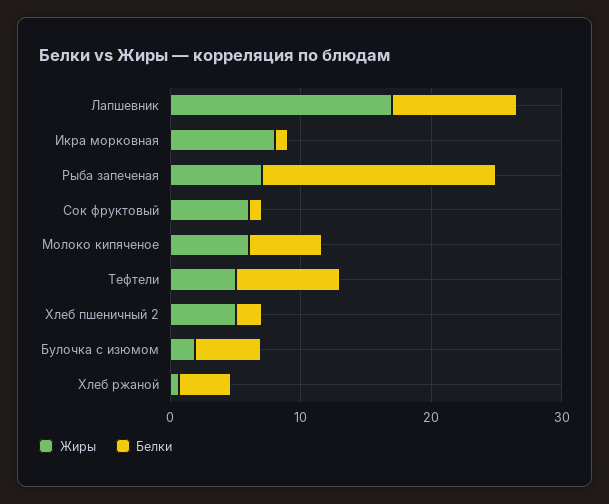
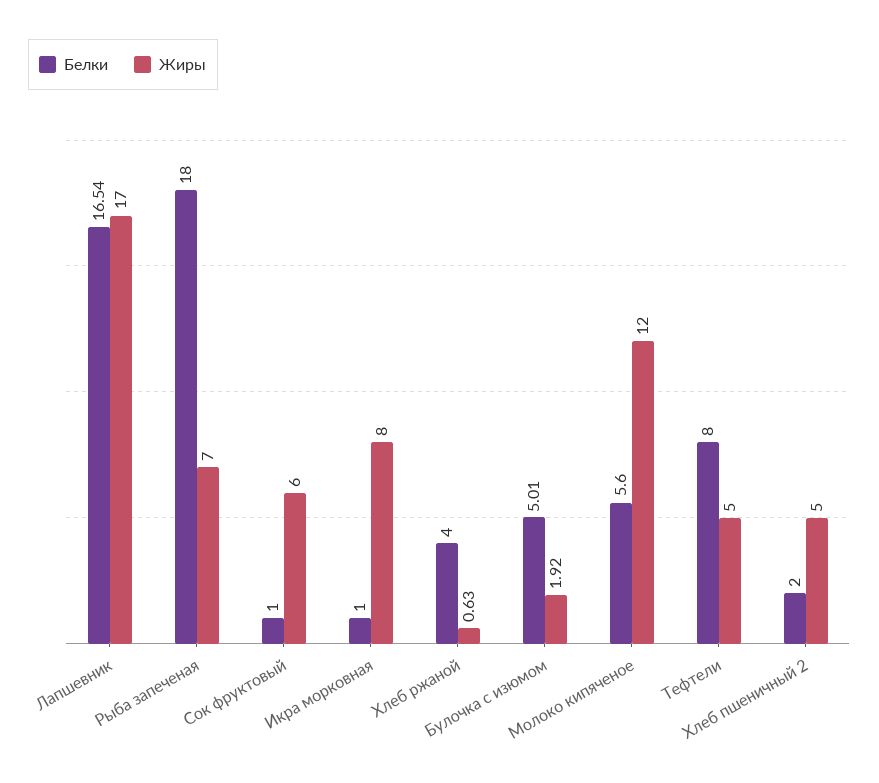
  {
    "Жиры": {
      "Лапшевник": 17,
      "Икра морковная": 8,
      "Рыба запеченая": 7,
      "Сок фруктовый": 6,
-     "Молоко кипяченое": 6,
+     "Молоко кипяченое": 12,
      "Тефтели": 5,
      "Хлеб пшеничный 2": 5,
      "Булочка с изюмом": 1.92,
      "Хлеб ржаной": 0.63
    },
    "Белки": {
-     "Лапшевник": 10,
+     "Лапшевник": 16.54,
      "Икра морковная": 1,
      "Рыба запеченая": 18,
      "Сок фруктовый": 1,
      "Молоко кипяченое": 5.6,
      "Тефтели": 8,
      "Хлеб пшеничный 2": 2,
      "Булочка с изюмом": 5.01,
      "Хлеб ржаной": 4
    }
  }

